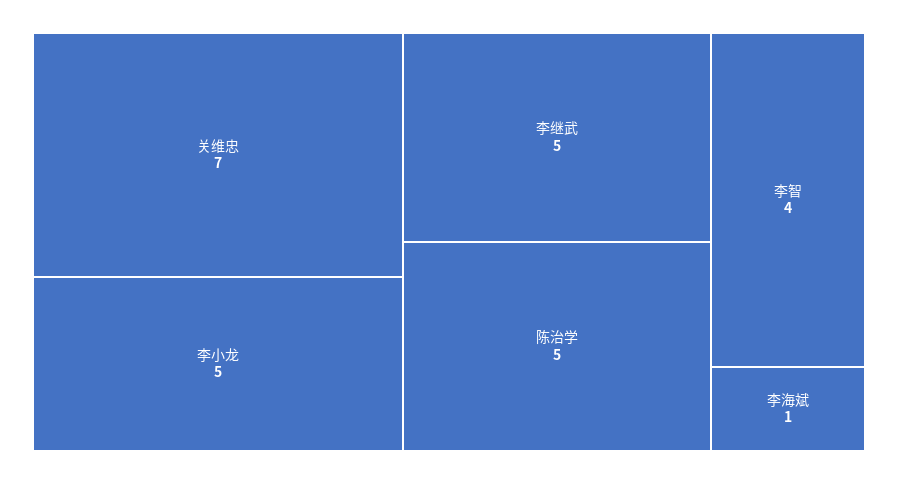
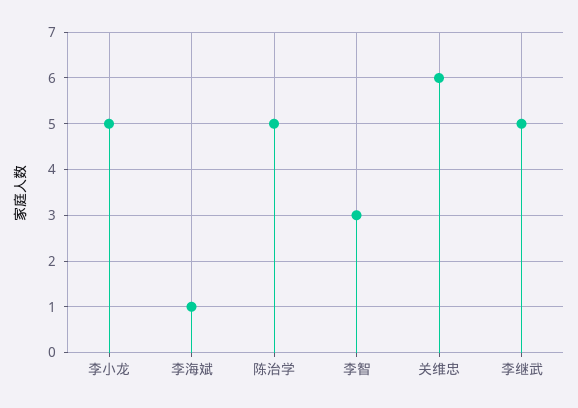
  {
-   "关维忠": 7,
+   "关维忠": 6,
    "李小龙": 5,
    "李继武": 5,
    "陈治学": 5,
-   "李智": 4,
+   "李智": 3,
    "李海斌": 1
  }

